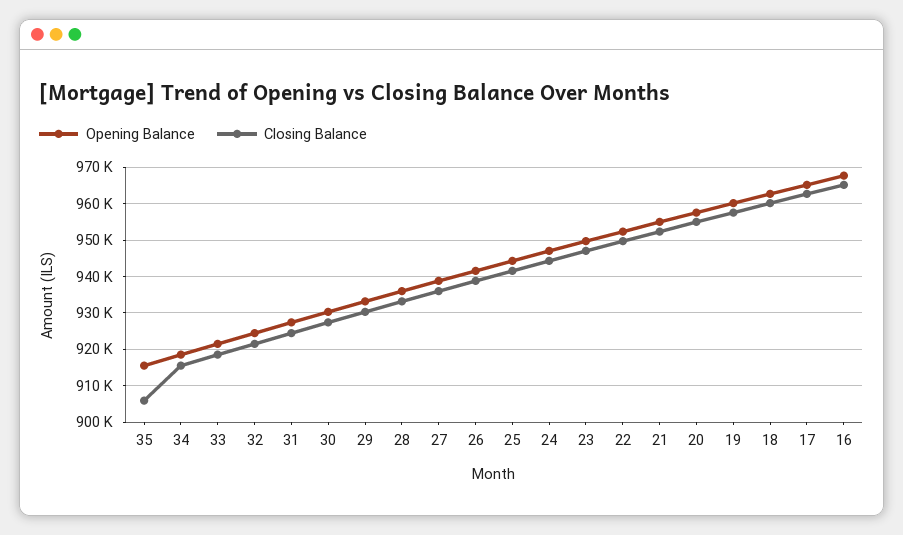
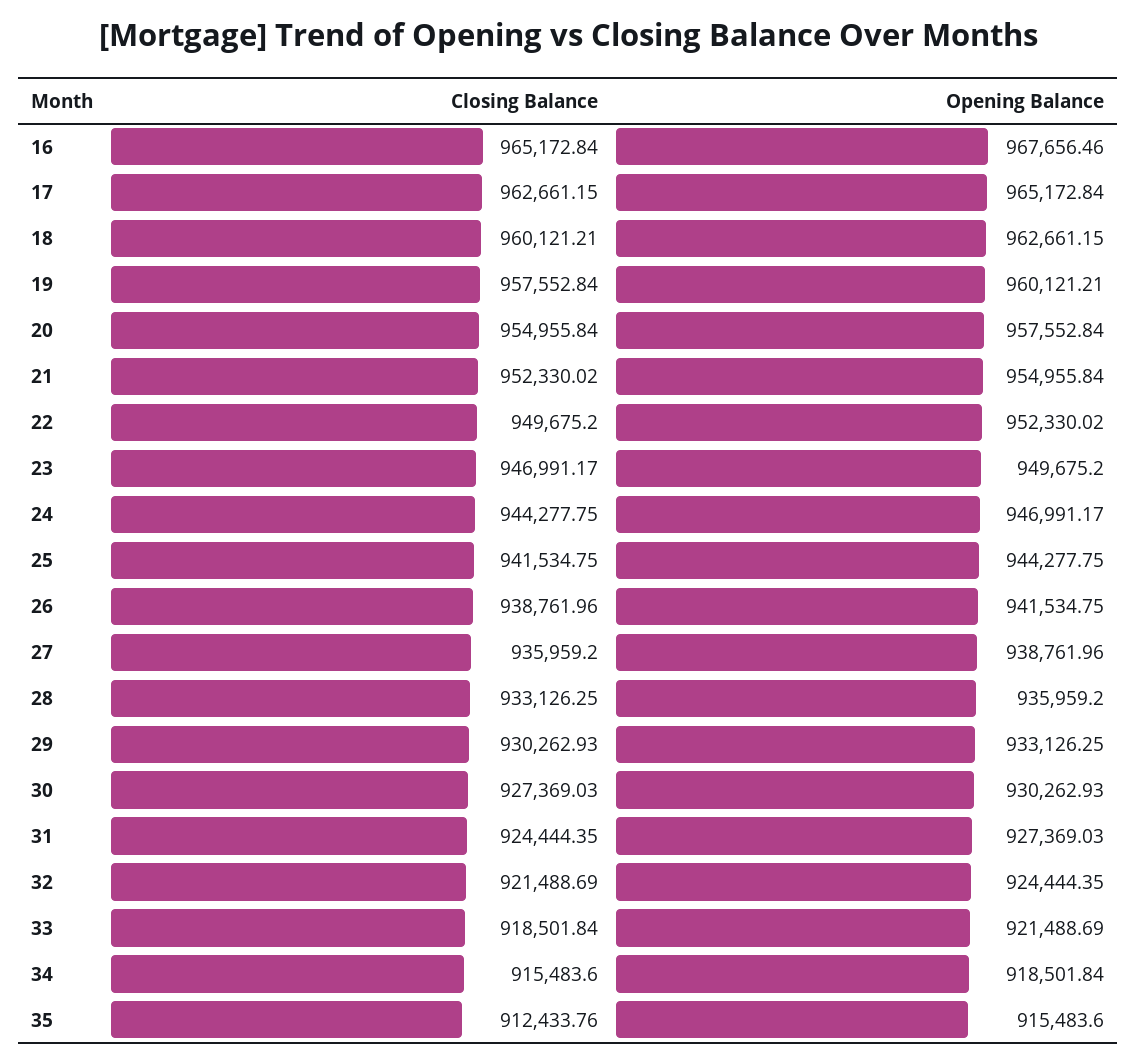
  {
    "Opening Balance": {
      "35": 915483.6,
      "34": 918501.84,
      "33": 921488.69,
      "32": 924444.35,
      "31": 927369.03,
      "30": 930262.93,
      "29": 933126.25,
      "28": 935959.2,
      "27": 938761.96,
      "26": 941534.75,
      "25": 944277.75,
      "24": 946991.17,
      "23": 949675.2,
      "22": 952330.02,
      "21": 954955.84,
      "20": 957552.84,
      "19": 960121.21,
      "18": 962661.15,
      "17": 965172.84,
      "16": 967656.46
    },
    "Closing Balance": {
-     "35": 906000,
+     "35": 912433.76,
      "34": 915483.6,
      "33": 918501.84,
      "32": 921488.69,
      "31": 924444.35,
      "30": 927369.03,
      "29": 930262.93,
      "28": 933126.25,
      "27": 935959.2,
      "26": 938761.96,
      "25": 941534.75,
      "24": 944277.75,
      "23": 946991.17,
      "22": 949675.2,
      "21": 952330.02,
      "20": 954955.84,
      "19": 957552.84,
      "18": 960121.21,
      "17": 962661.15,
      "16": 965172.84
    }
  }

